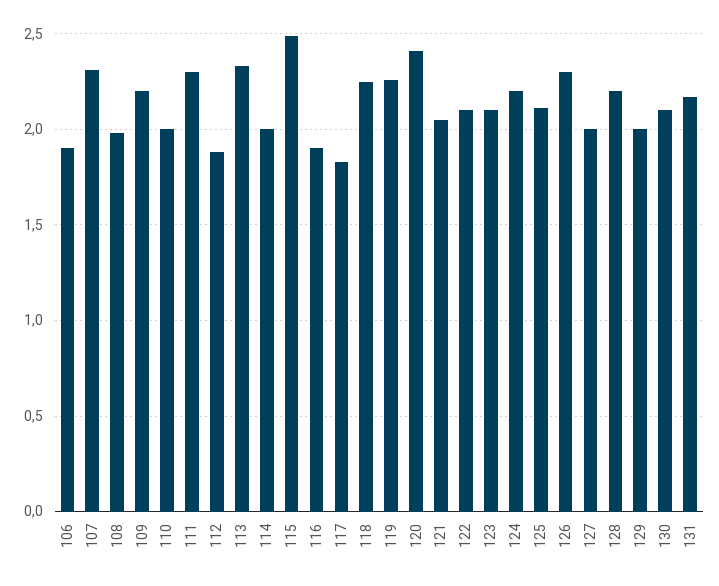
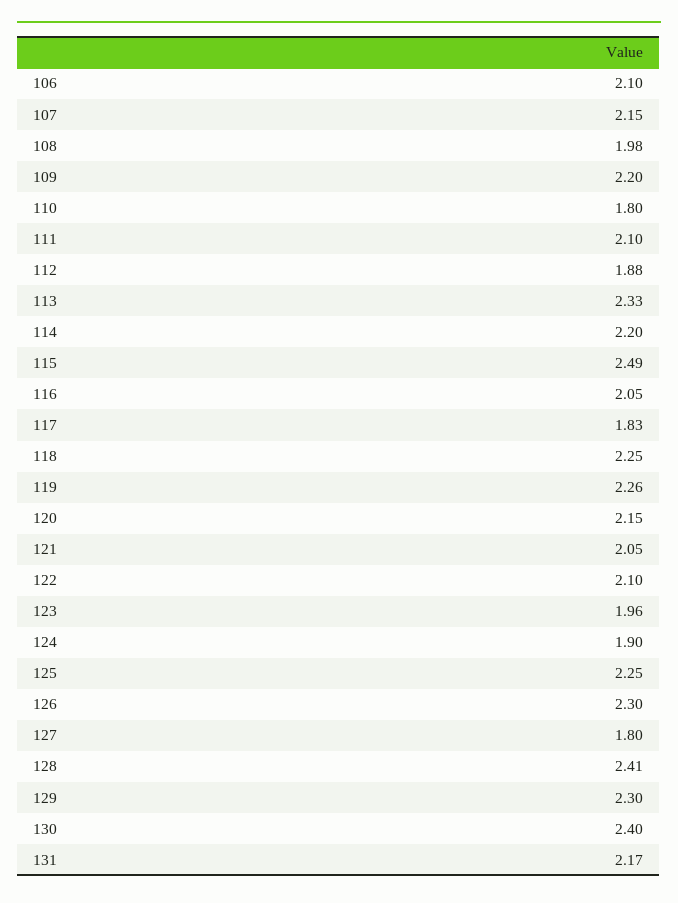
  {
-   "106": 1.9,
+   "106": 2.1,
-   "107": 2.3,
+   "107": 2.15,
    "108": 1.98,
    "109": 2.2,
-   "110": 2,
+   "110": 1.8,
-   "111": 2.3,
+   "111": 2.1,
    "112": 1.88,
    "113": 2.33,
-   "114": 2,
+   "114": 2.2,
    "115": 2.49,
-   "116": 1.9,
+   "116": 2.05,
    "117": 1.83,
    "118": 2.25,
    "119": 2.26,
-   "120": 2.4,
+   "120": 2.15,
    "121": 2.05,
    "122": 2.1,
-   "123": 2.1,
+   "123": 1.96,
-   "124": 2.2,
+   "124": 1.9,
-   "125": 2.1,
+   "125": 2.25,
    "126": 2.3,
-   "127": 2,
+   "127": 1.8,
-   "128": 2.2,
+   "128": 2.41,
-   "129": 2,
+   "129": 2.3,
-   "130": 2.1,
+   "130": 2.4,
    "131": 2.17
  }

